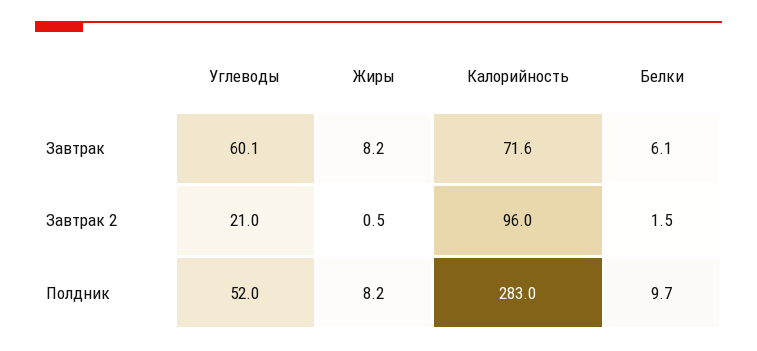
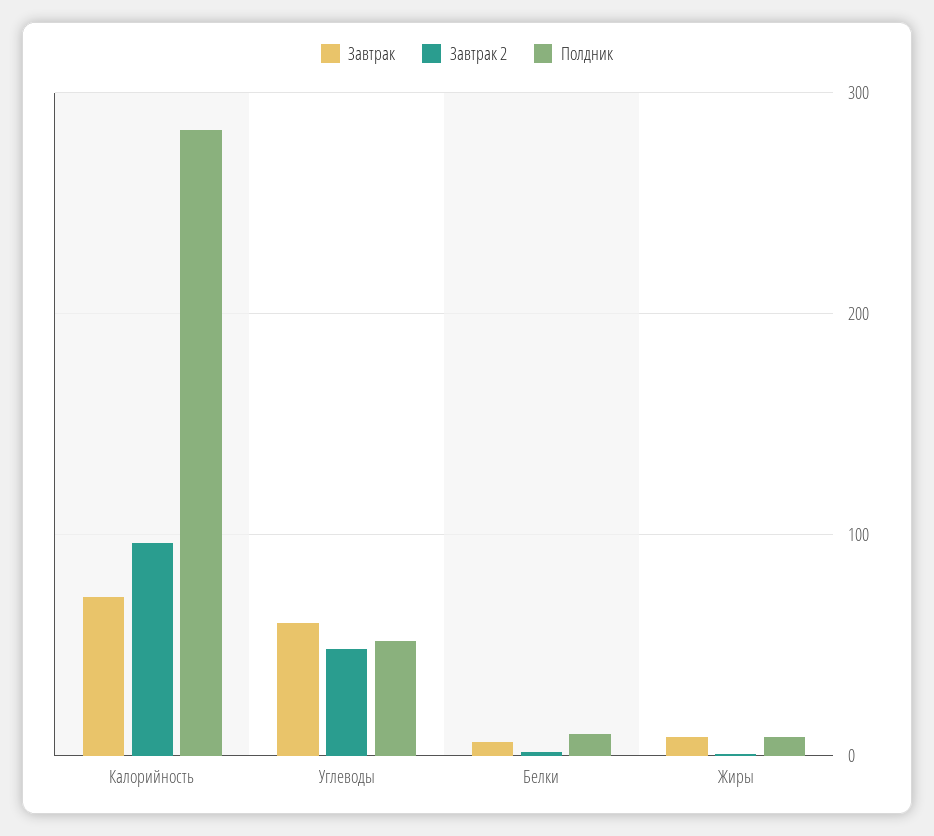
  {
    "Завтрак": {
      "Углеводы": 60.1,
      "Жиры": 8.2,
      "Калорийность": 71.6,
      "Белки": 6.1
    },
    "Завтрак 2": {
-     "Углеводы": 21,
+     "Углеводы": 50,
      "Жиры": 0.5,
      "Калорийность": 96,
      "Белки": 1.5
    },
    "Полдник": {
      "Углеводы": 52,
      "Жиры": 8.2,
      "Калорийность": 283,
      "Белки": 9.7
    }
  }

